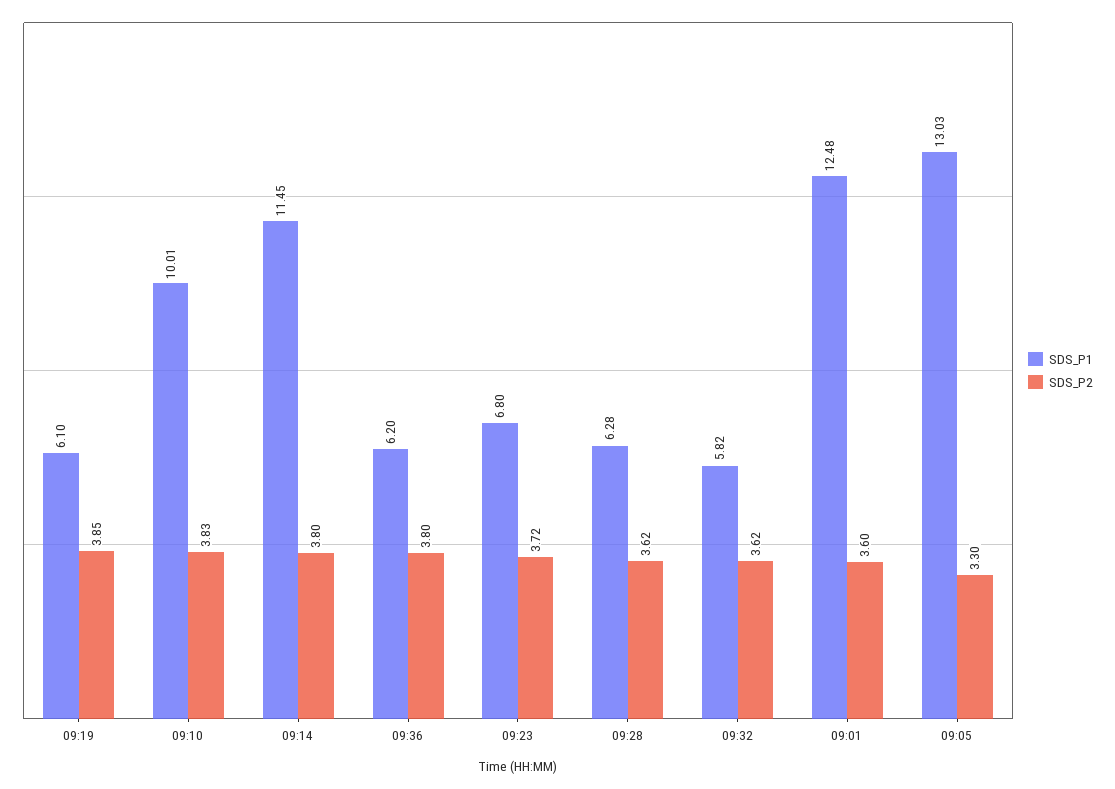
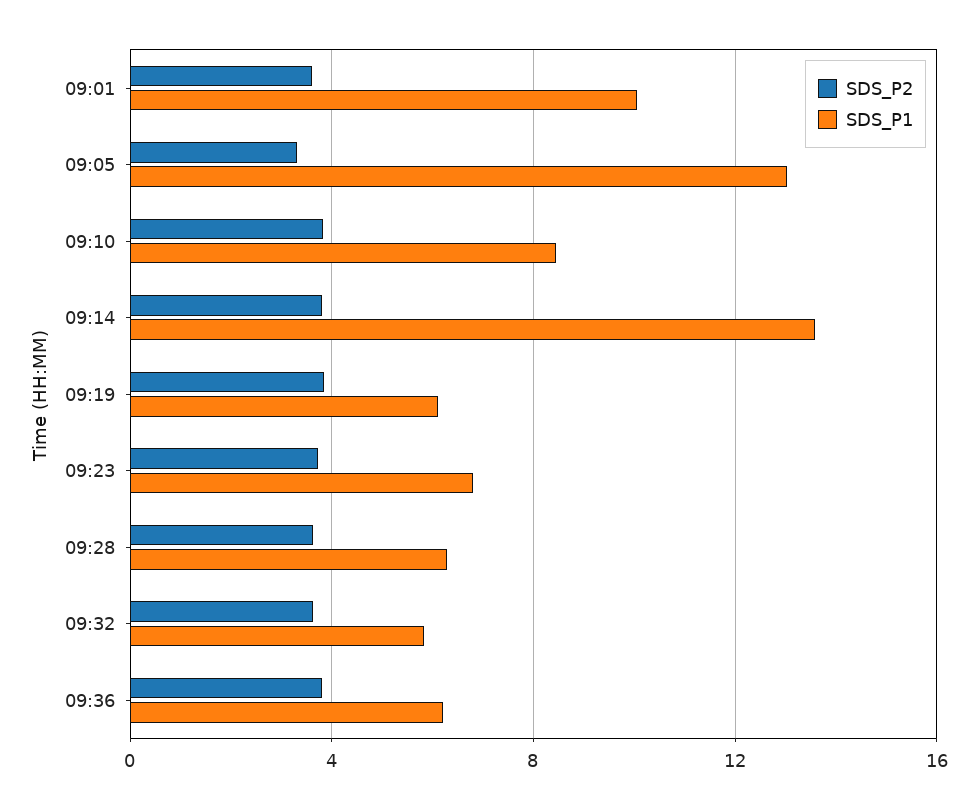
  {
    "SDS_P1": {
      "09:19": 6.1,
-     "09:10": 10.01,
+     "09:10": 8.5,
-     "09:14": 11.45,
+     "09:14": 13.5,
      "09:36": 6.2,
      "09:23": 6.8,
      "09:28": 6.28,
      "09:32": 5.82,
-     "09:01": 12.48,
+     "09:01": 10,
      "09:05": 13.03
    },
    "SDS_P2": {
      "09:19": 3.85,
      "09:10": 3.83,
      "09:14": 3.8,
      "09:36": 3.8,
      "09:23": 3.72,
      "09:28": 3.62,
      "09:32": 3.62,
      "09:01": 3.6,
      "09:05": 3.3
    }
  }

